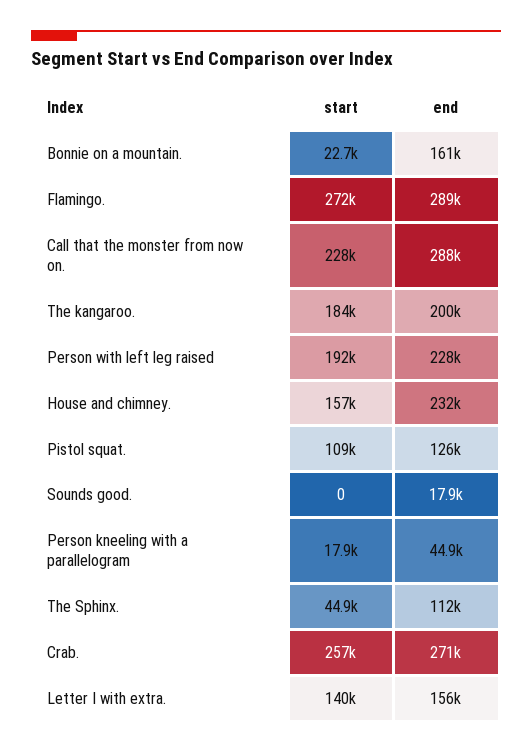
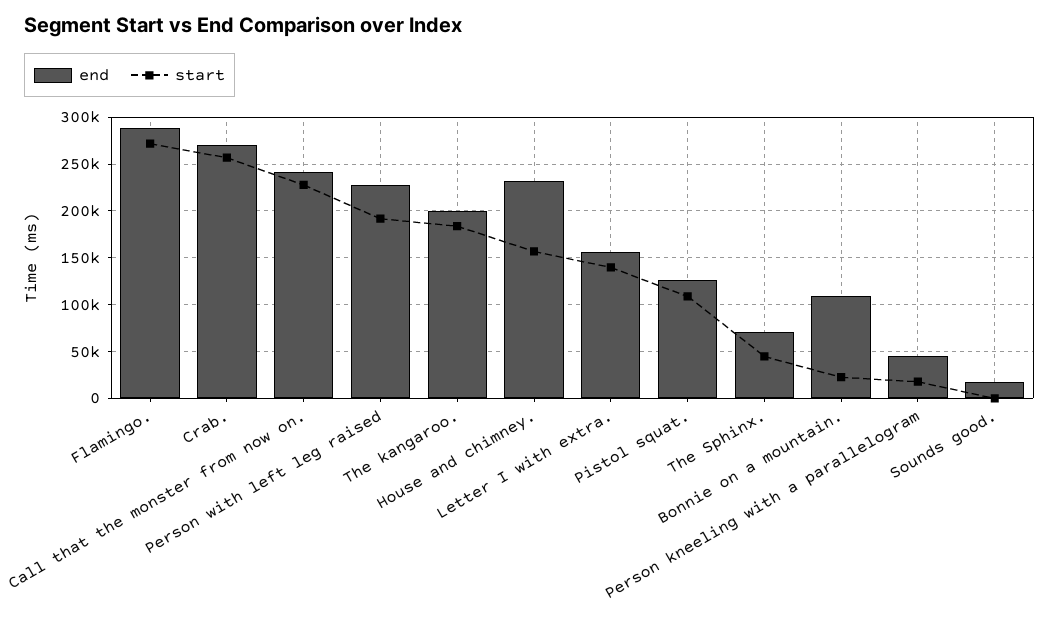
  {
    "start": {
      "Bonnie on a mountain.": 22700,
      "Flamingo.": 272000,
      "Call that the monster from now on.": 228000,
      "The kangaroo.": 184000,
      "Person with left leg raised": 192000,
      "House and chimney.": 157000,
      "Pistol squat.": 109000,
      "Sounds good.": 0,
      "Person kneeling with a parallelogram": 17900,
      "The Sphinx.": 44900,
      "Crab.": 257000,
      "Letter I with extra.": 140000
    },
    "end": {
-     "Bonnie on a mountain.": 161000,
+     "Bonnie on a mountain.": 110000,
      "Flamingo.": 289000,
-     "Call that the monster from now on.": 288000,
+     "Call that the monster from now on.": 240000,
      "The kangaroo.": 200000,
      "Person with left leg raised": 228000,
      "House and chimney.": 232000,
      "Pistol squat.": 126000,
      "Sounds good.": 17900,
      "Person kneeling with a parallelogram": 44900,
-     "The Sphinx.": 112000,
+     "The Sphinx.": 70000,
      "Crab.": 271000,
      "Letter I with extra.": 156000
    }
  }

